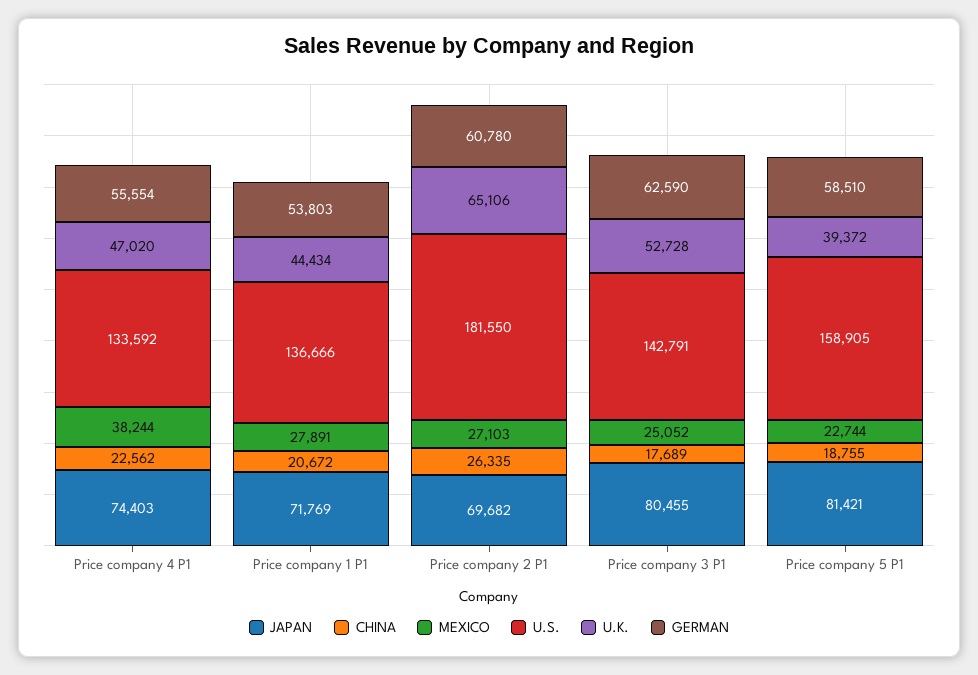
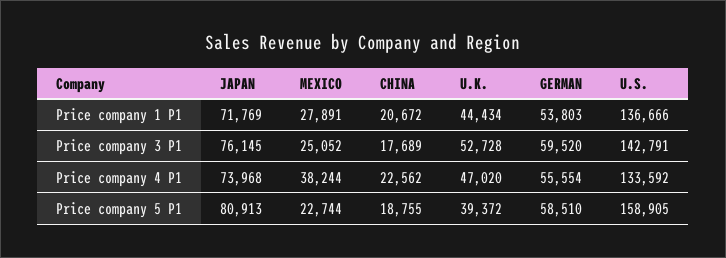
  {
    "JAPAN": {
-     "Price company 4 P1": 74403,
+     "Price company 4 P1": 73968,
      "Price company 1 P1": 71769,
-     "Price company 2 P1": 69682,
-     "Price company 3 P1": 80455,
+     "Price company 3 P1": 76145,
-     "Price company 5 P1": 81421
+     "Price company 5 P1": 80913
    },
    "CHINA": {
      "Price company 4 P1": 22562,
      "Price company 1 P1": 20672,
-     "Price company 2 P1": 26335,
      "Price company 3 P1": 17689,
      "Price company 5 P1": 18755
    },
    "MEXICO": {
      "Price company 4 P1": 38244,
      "Price company 1 P1": 27891,
-     "Price company 2 P1": 27103,
      "Price company 3 P1": 25052,
      "Price company 5 P1": 22744
    },
    "U.S.": {
      "Price company 4 P1": 133592,
      "Price company 1 P1": 136666,
-     "Price company 2 P1": 181550,
      "Price company 3 P1": 142791,
      "Price company 5 P1": 158905
    },
    "U.K.": {
      "Price company 4 P1": 47020,
      "Price company 1 P1": 44434,
-     "Price company 2 P1": 65106,
      "Price company 3 P1": 52728,
      "Price company 5 P1": 39372
    },
    "GERMAN": {
      "Price company 4 P1": 55554,
      "Price company 1 P1": 53803,
-     "Price company 2 P1": 60780,
-     "Price company 3 P1": 62590,
+     "Price company 3 P1": 59520,
      "Price company 5 P1": 58510
    }
  }

